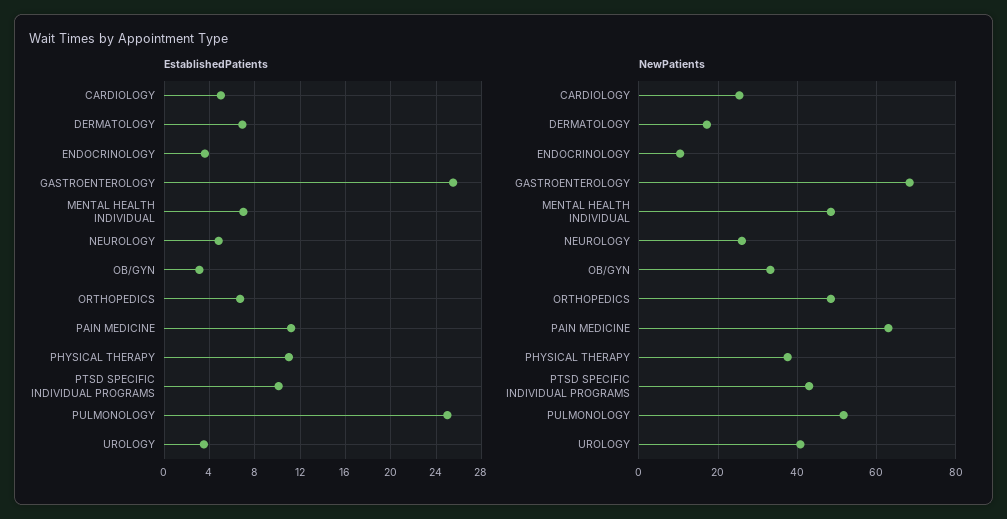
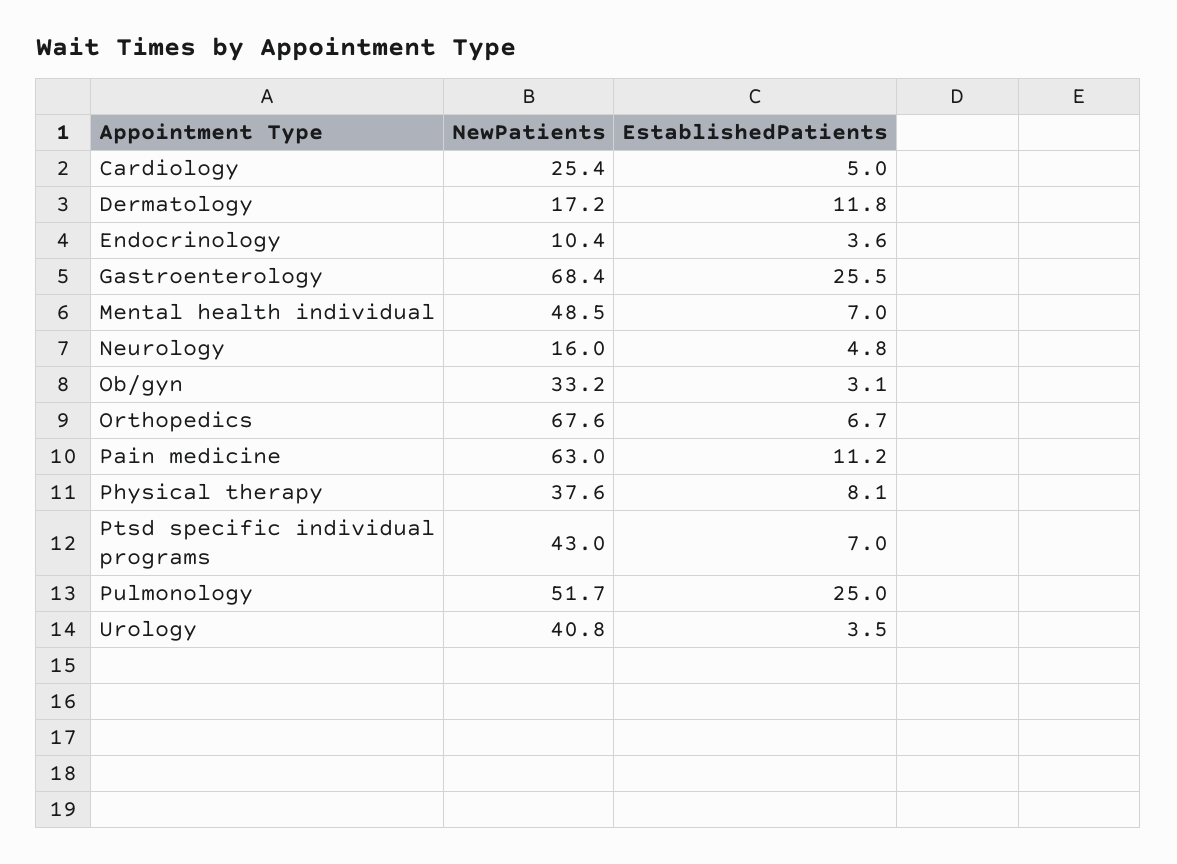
  {
    "EstablishedPatients": {
      "CARDIOLOGY": 5,
-     "DERMATOLOGY": 7,
+     "DERMATOLOGY": 11.8,
      "ENDOCRINOLOGY": 3.6,
      "GASTROENTEROLOGY": 25.5,
      "MENTAL HEALTH INDIVIDUAL": 7,
      "NEUROLOGY": 4.8,
      "OB/GYN": 3.1,
      "ORTHOPEDICS": 6.7,
      "PAIN MEDICINE": 11.2,
-     "PHYSICAL THERAPY": 11,
+     "PHYSICAL THERAPY": 8.1,
-     "PTSD SPECIFIC INDIVIDUAL PROGRAMS": 10,
+     "PTSD SPECIFIC INDIVIDUAL PROGRAMS": 7,
      "PULMONOLOGY": 25,
      "UROLOGY": 3.5
    },
    "NewPatients": {
      "CARDIOLOGY": 25.4,
      "DERMATOLOGY": 17.2,
      "ENDOCRINOLOGY": 10.4,
      "GASTROENTEROLOGY": 68.4,
      "MENTAL HEALTH INDIVIDUAL": 48.5,
-     "NEUROLOGY": 26,
+     "NEUROLOGY": 16,
      "OB/GYN": 33.2,
-     "ORTHOPEDICS": 48,
+     "ORTHOPEDICS": 67.6,
      "PAIN MEDICINE": 63,
      "PHYSICAL THERAPY": 37.6,
      "PTSD SPECIFIC INDIVIDUAL PROGRAMS": 43,
      "PULMONOLOGY": 51.7,
      "UROLOGY": 40.8
    }
  }

